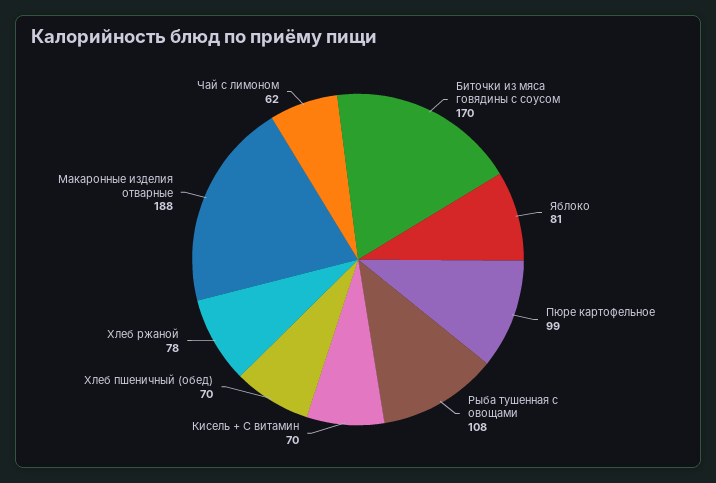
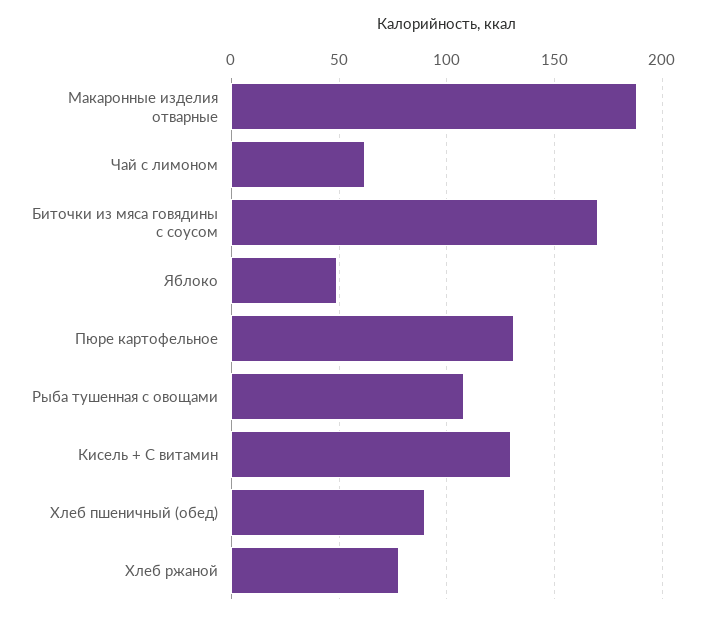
  {
    "Биточки из мяса говядины с соусом": 170,
-   "Яблоко": 81,
+   "Яблоко": 50,
-   "Пюре картофельное": 99,
+   "Пюре картофельное": 130,
    "Рыба тушенная с овощами": 108,
-   "Кисель + С витамин": 70,
+   "Кисель + С витамин": 130,
-   "Хлеб пшеничный (обед)": 70,
+   "Хлеб пшеничный (обед)": 90,
    "Хлеб ржаной": 78,
    "Макаронные изделия отварные": 188,
    "Чай с лимоном": 62
  }

